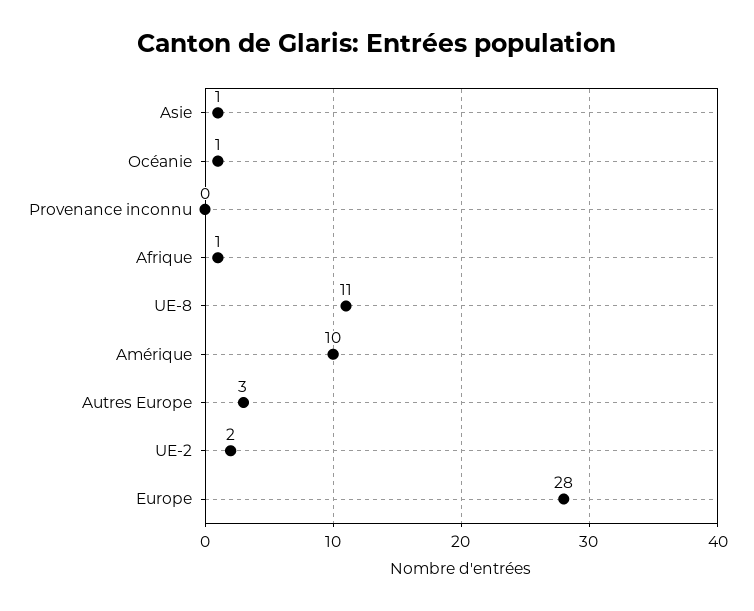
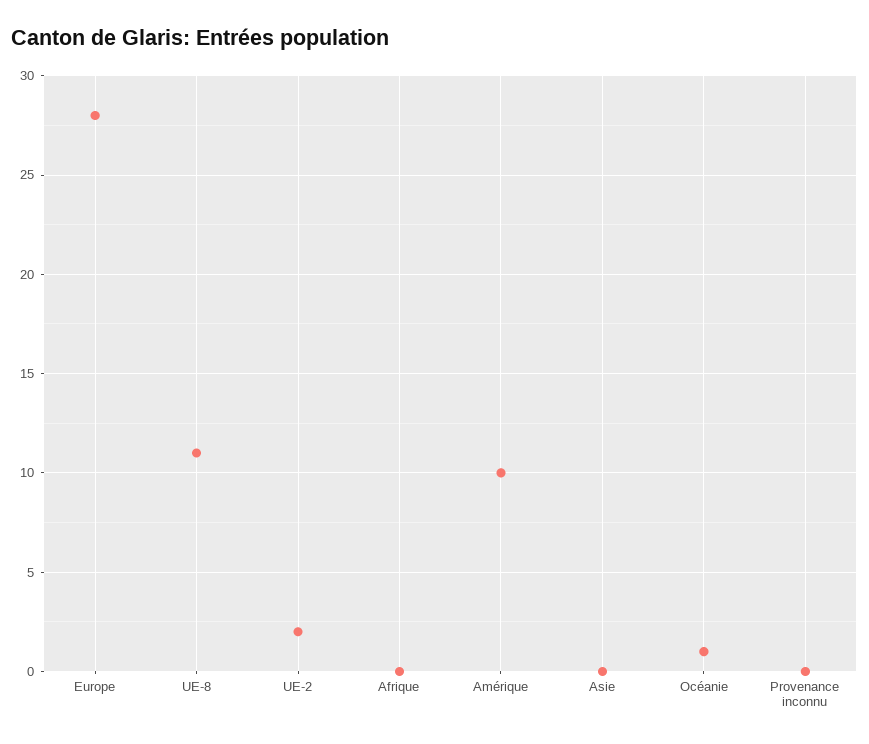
  {
-   "Asie": 1,
+   "Asie": 0,
    "Océanie": 1,
    "Provenance inconnu": 0,
-   "Afrique": 1,
+   "Afrique": 0,
    "UE-8": 11,
    "Amérique": 10,
-   "Autres Europe": 3,
    "UE-2": 2,
    "Europe": 28
  }

